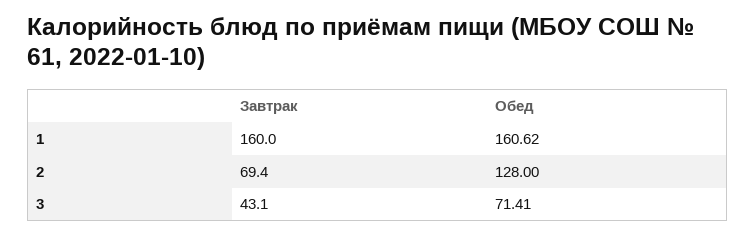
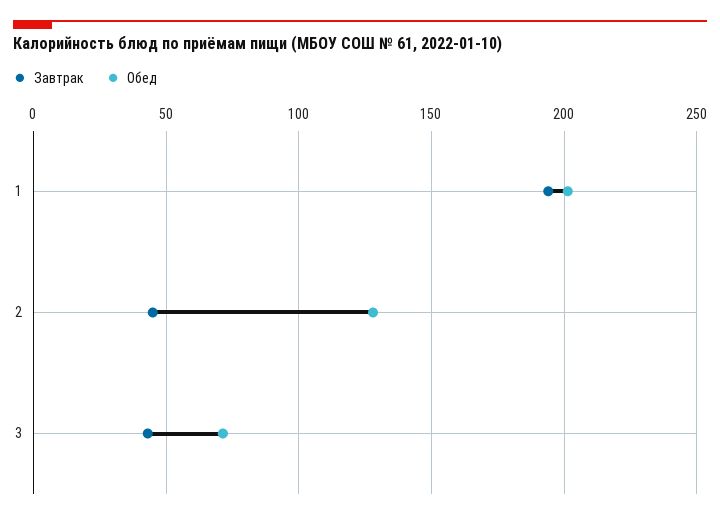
  {
    "Завтрак": {
-     "1": 160,
+     "1": 195,
-     "2": 69.4,
+     "2": 45,
      "3": 43.1
    },
    "Обед": {
-     "1": 160.62,
+     "1": 200,
      "2": 128,
      "3": 71.41
    }
  }

